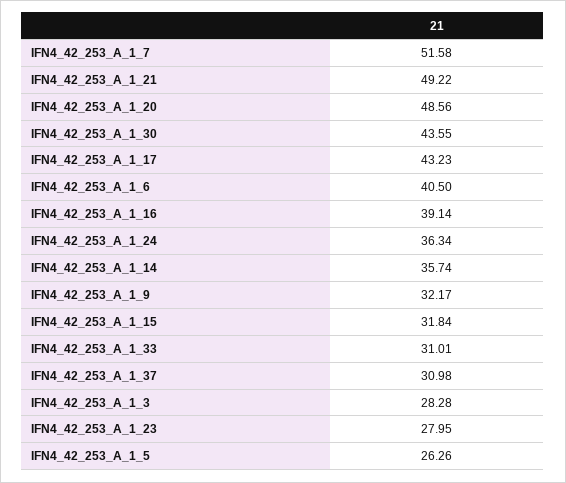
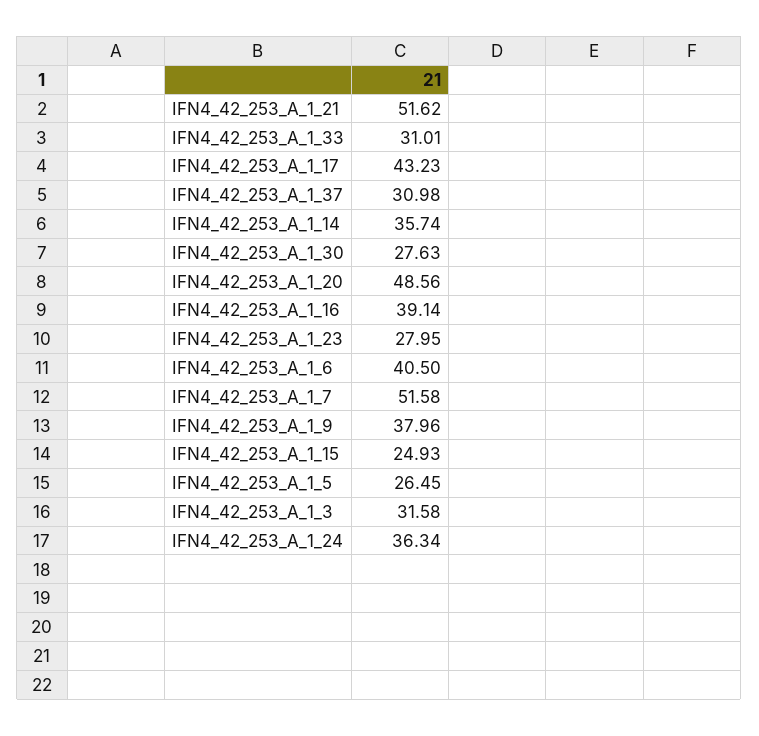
  {
    "IFN4_42_253_A_1_7": 51.58,
-   "IFN4_42_253_A_1_21": 49.22,
+   "IFN4_42_253_A_1_21": 51.62,
    "IFN4_42_253_A_1_20": 48.56,
-   "IFN4_42_253_A_1_30": 43.55,
+   "IFN4_42_253_A_1_30": 27.63,
    "IFN4_42_253_A_1_17": 43.23,
    "IFN4_42_253_A_1_6": 40.5,
    "IFN4_42_253_A_1_16": 39.14,
    "IFN4_42_253_A_1_24": 36.34,
    "IFN4_42_253_A_1_14": 35.74,
-   "IFN4_42_253_A_1_9": 32.17,
+   "IFN4_42_253_A_1_9": 37.96,
-   "IFN4_42_253_A_1_15": 31.84,
+   "IFN4_42_253_A_1_15": 24.93,
    "IFN4_42_253_A_1_33": 31.01,
    "IFN4_42_253_A_1_37": 30.98,
-   "IFN4_42_253_A_1_3": 28.28,
+   "IFN4_42_253_A_1_3": 31.58,
    "IFN4_42_253_A_1_23": 27.95,
-   "IFN4_42_253_A_1_5": 26.26
+   "IFN4_42_253_A_1_5": 26.45
  }

